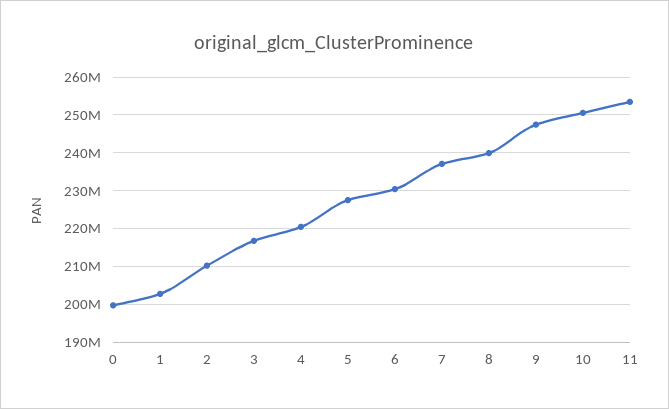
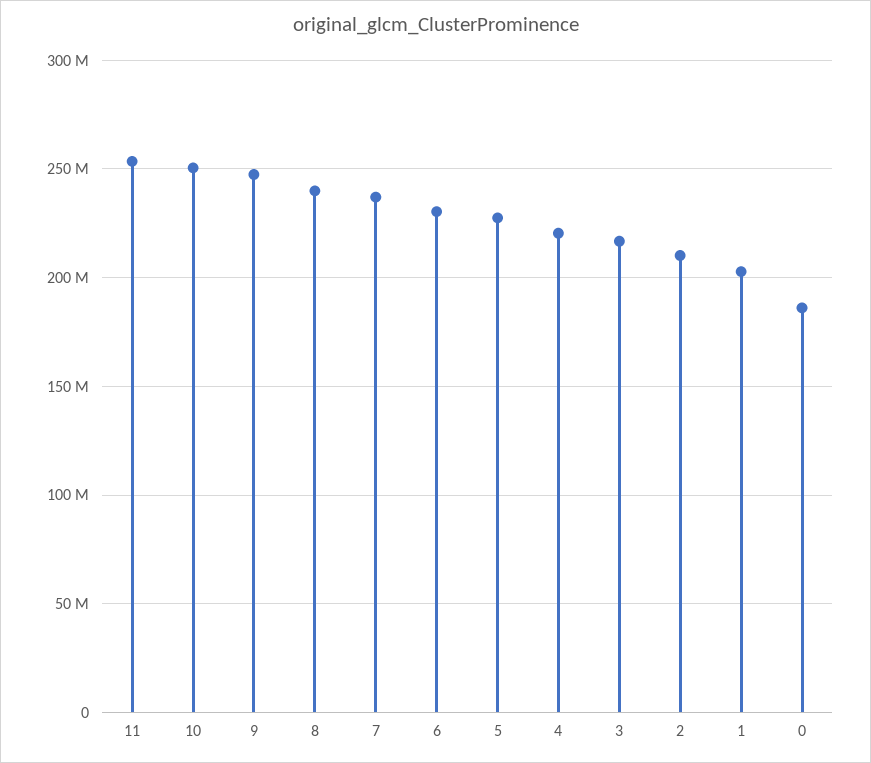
  {
-   "0": 200000000,
+   "0": 185000000,
    "1": 202000000,
    "2": 210000000,
    "3": 216000000,
    "4": 220000000,
    "5": 228000000,
    "6": 230000000,
    "7": 238000000,
    "8": 240000000,
    "9": 248000000,
    "10": 250000000,
    "11": 254000000
  }

